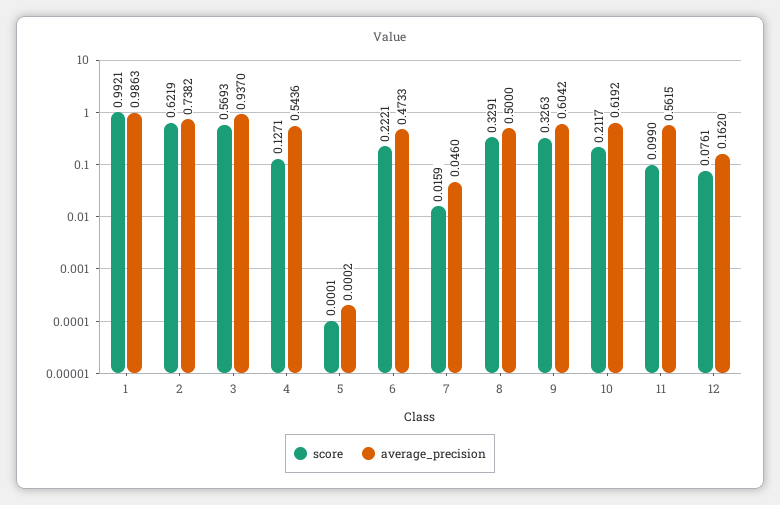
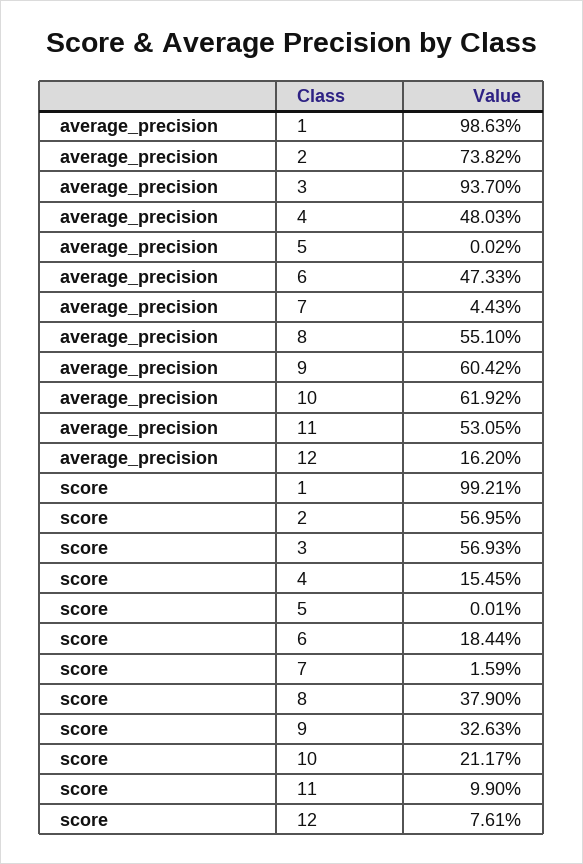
  {
    "score": {
      "1": 0.9921,
-     "2": 0.6219,
+     "2": 0.5695,
      "3": 0.5693,
-     "4": 0.1271,
+     "4": 0.1545,
      "5": 0.0001,
-     "6": 0.2221,
+     "6": 0.1844,
      "7": 0.0159,
-     "8": 0.3291,
+     "8": 0.379,
      "9": 0.3263,
      "10": 0.2117,
      "11": 0.099,
      "12": 0.0761
    },
    "average_precision": {
      "1": 0.9863,
      "2": 0.7382,
      "3": 0.937,
-     "4": 0.5436,
+     "4": 0.4803,
      "5": 0.0002,
      "6": 0.4733,
-     "7": 0.046,
+     "7": 0.0443,
-     "8": 0.5,
+     "8": 0.551,
      "9": 0.6042,
      "10": 0.6192,
-     "11": 0.5615,
+     "11": 0.5305,
      "12": 0.162
    }
  }

